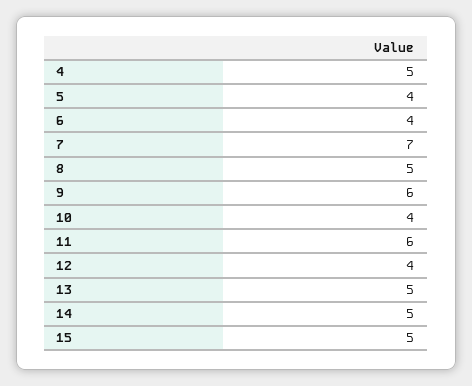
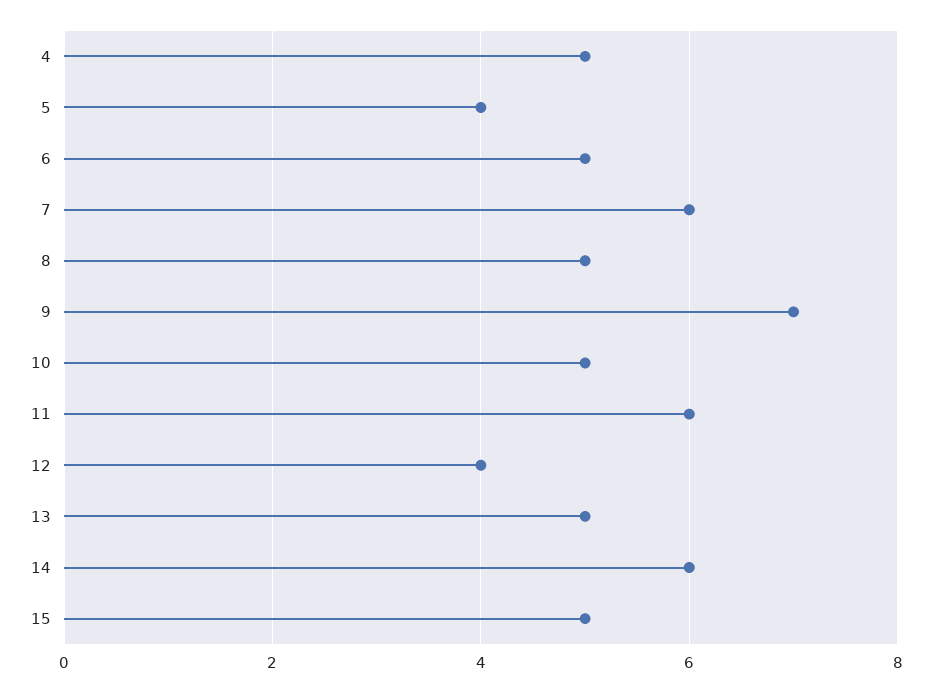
  {
    "4": 5,
    "5": 4,
-   "6": 4,
+   "6": 5,
-   "7": 7,
+   "7": 6,
    "8": 5,
-   "9": 6,
+   "9": 7,
-   "10": 4,
+   "10": 5,
    "11": 6,
    "12": 4,
    "13": 5,
-   "14": 5,
+   "14": 6,
    "15": 5
  }

